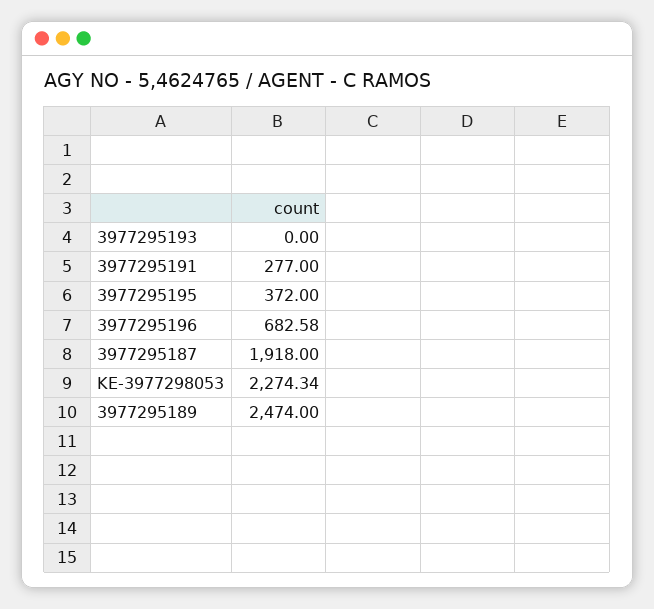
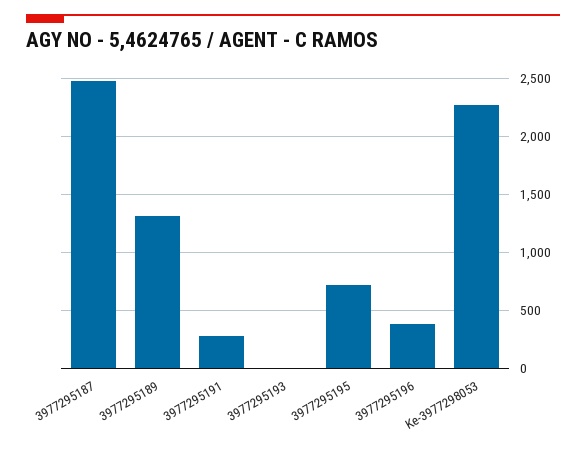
  {
    "3977295193": 0,
    "3977295191": 277,
-   "3977295195": 372,
+   "3977295195": 700,
-   "3977295196": 682.58,
+   "3977295196": 400,
-   "3977295187": 1918,
+   "3977295187": 2500,
    "KE-3977298053": 2274.34,
-   "3977295189": 2474
+   "3977295189": 1300
  }

